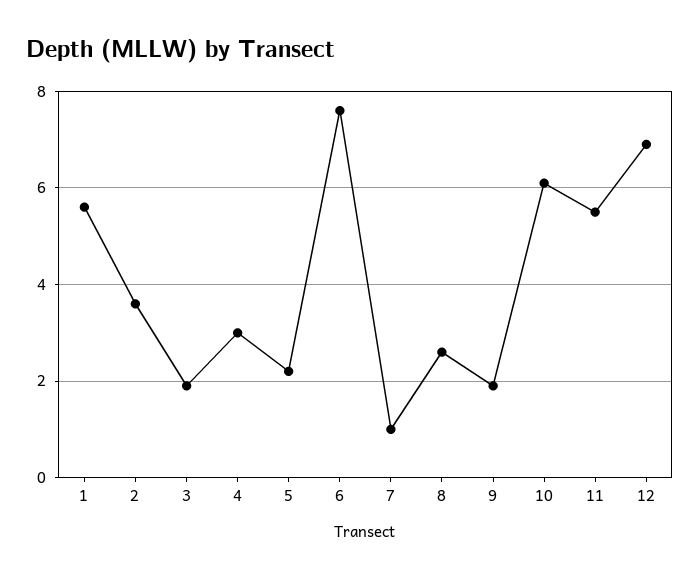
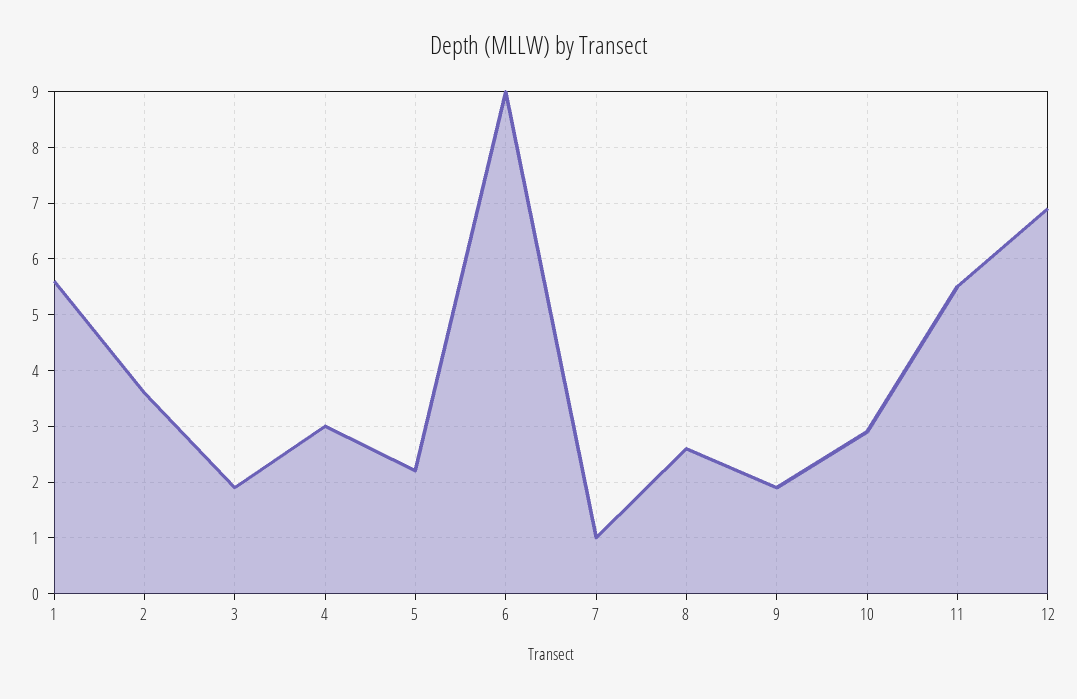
  {
    "1": 5.5,
    "2": 3.5,
    "3": 2,
    "4": 3,
    "5": 2,
-   "6": 7.5,
+   "6": 9,
    "7": 1,
    "8": 2.5,
    "9": 2,
-   "10": 6,
+   "10": 3,
    "11": 5.5,
    "12": 7
  }

